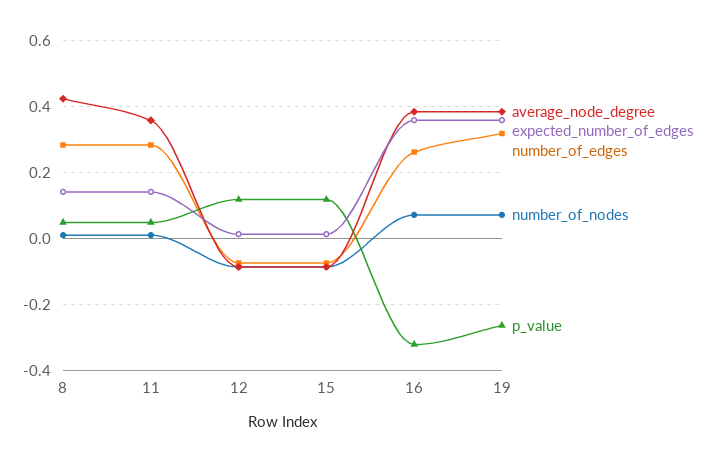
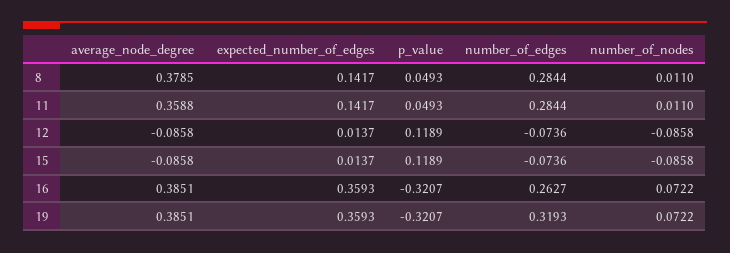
  {
    "average_node_degree": {
-     "8": 0.42,
+     "8": 0.3785,
      "11": 0.3588,
      "12": -0.0858,
      "15": -0.0858,
      "16": 0.3851,
      "19": 0.3851
    },
    "expected_number_of_edges": {
      "8": 0.1417,
      "11": 0.1417,
      "12": 0.0137,
      "15": 0.0137,
      "16": 0.3593,
      "19": 0.3593
    },
    "number_of_edges": {
      "8": 0.2844,
      "11": 0.2844,
      "12": -0.0736,
      "15": -0.0736,
      "16": 0.2627,
      "19": 0.3193
    },
    "number_of_nodes": {
      "8": 0.011,
      "11": 0.011,
      "12": -0.0858,
      "15": -0.0858,
      "16": 0.0722,
      "19": 0.0722
    },
    "p_value": {
      "8": 0.0493,
      "11": 0.0493,
      "12": 0.1189,
      "15": 0.1189,
      "16": -0.3207,
-     "19": -0.26
+     "19": -0.3207
    }
  }

